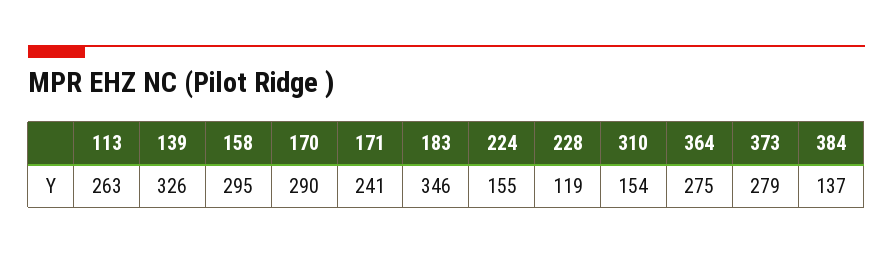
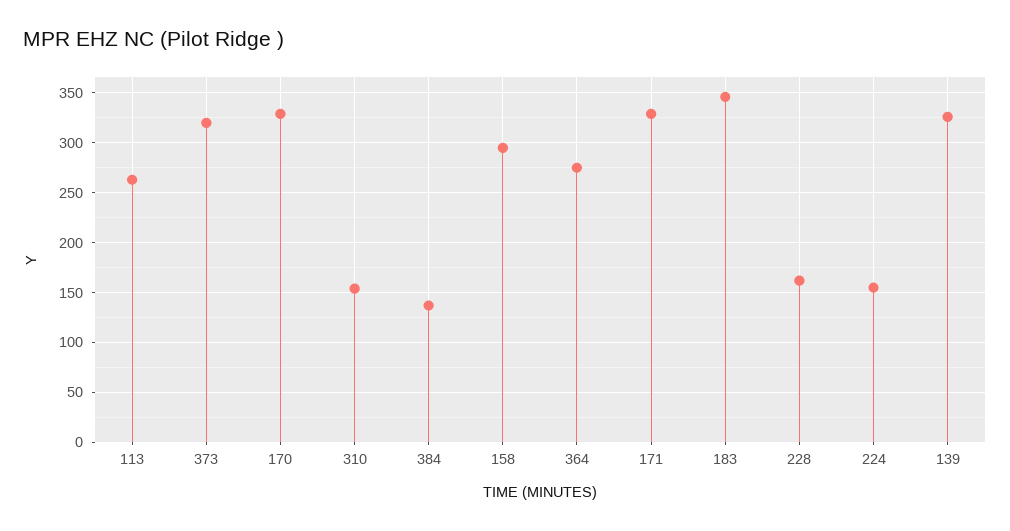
  {
    "113": 263,
    "139": 326,
    "158": 295,
-   "170": 290,
+   "170": 330,
-   "171": 241,
+   "171": 330,
    "183": 346,
    "224": 155,
-   "228": 119,
+   "228": 160,
    "310": 154,
    "364": 275,
-   "373": 279,
+   "373": 320,
    "384": 137
  }

